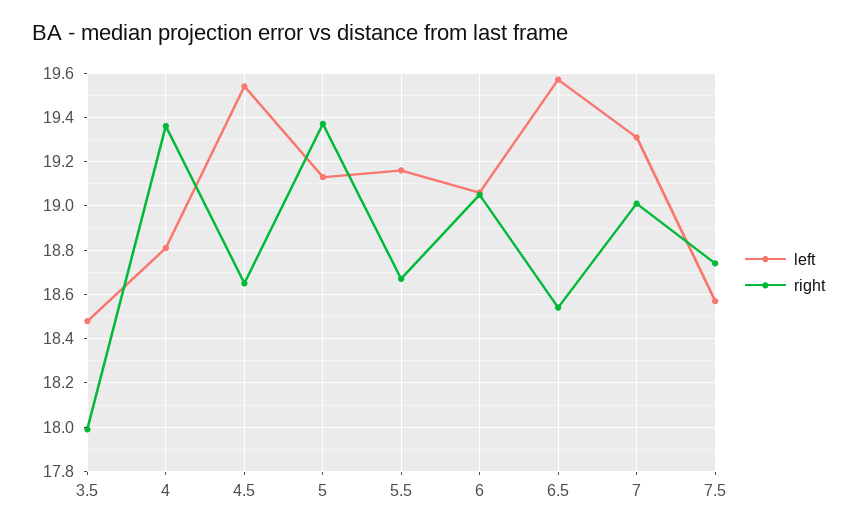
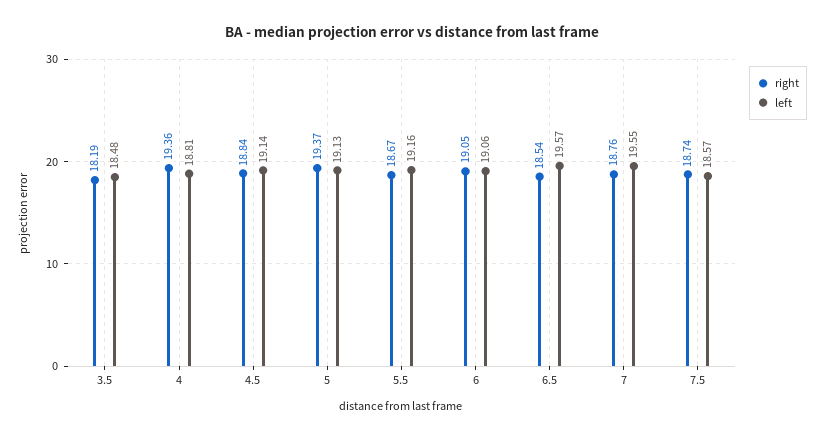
  {
    "left": {
      "3.5": 18.48,
      "4": 18.81,
-     "4.5": 19.55,
+     "4.5": 19.14,
      "5": 19.13,
      "5.5": 19.16,
      "6": 19.06,
      "6.5": 19.57,
-     "7": 19.3,
+     "7": 19.55,
      "7.5": 18.57
    },
    "right": {
-     "3.5": 18,
+     "3.5": 18.19,
      "4": 19.36,
-     "4.5": 18.65,
+     "4.5": 18.84,
      "5": 19.37,
      "5.5": 18.67,
      "6": 19.05,
      "6.5": 18.54,
-     "7": 19,
+     "7": 18.76,
      "7.5": 18.74
    }
  }

